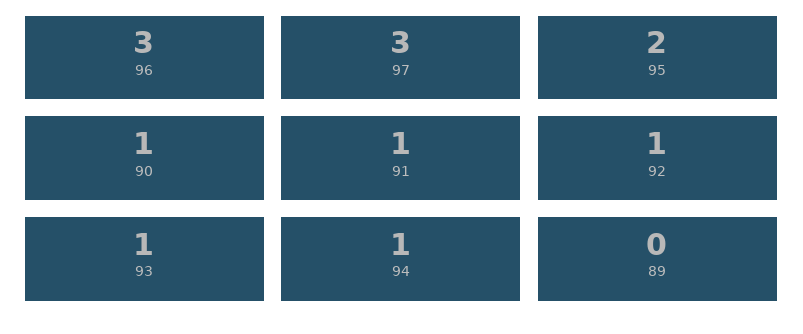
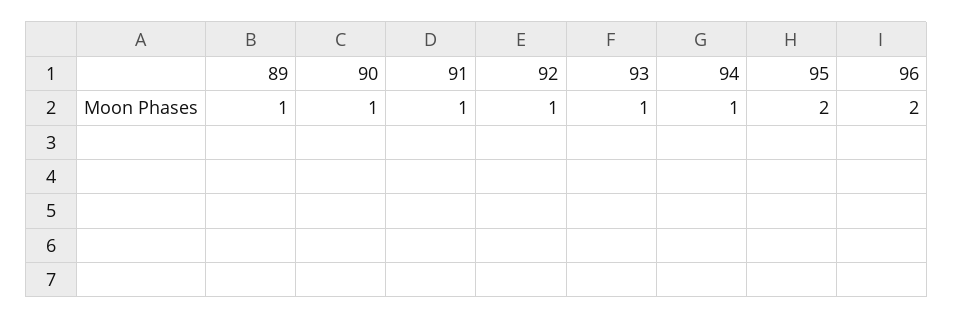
  {
-   "96": 3,
+   "96": 2,
-   "97": 3,
    "95": 2,
    "90": 1,
    "91": 1,
    "92": 1,
    "93": 1,
    "94": 1,
-   "89": 0
+   "89": 1
  }

